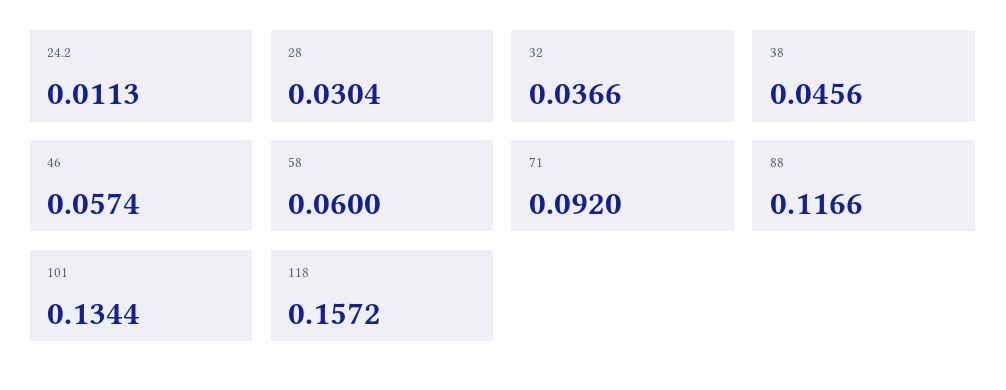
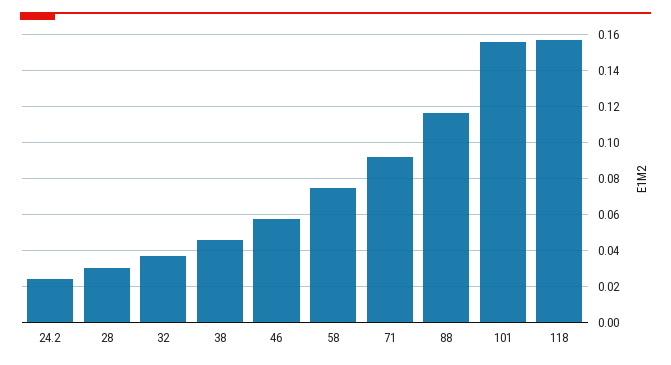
  {
-   "24.2": 0.0113,
+   "24.2": 0.025,
    "28": 0.0304,
    "32": 0.0366,
    "38": 0.0456,
    "46": 0.0574,
-   "58": 0.06,
+   "58": 0.075,
    "71": 0.092,
    "88": 0.1166,
-   "101": 0.1344,
+   "101": 0.155,
    "118": 0.1572
  }

